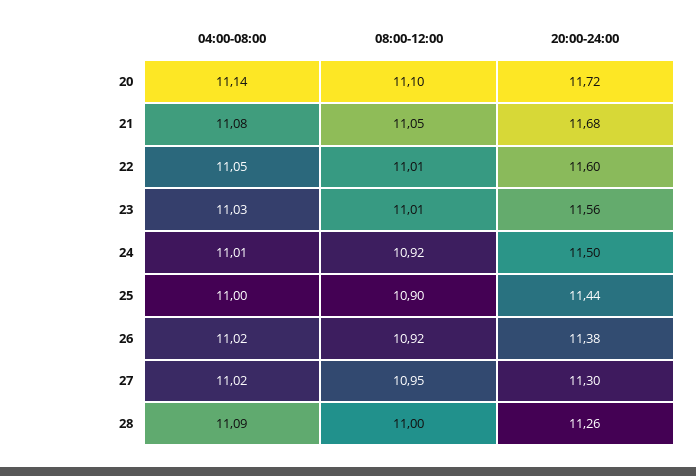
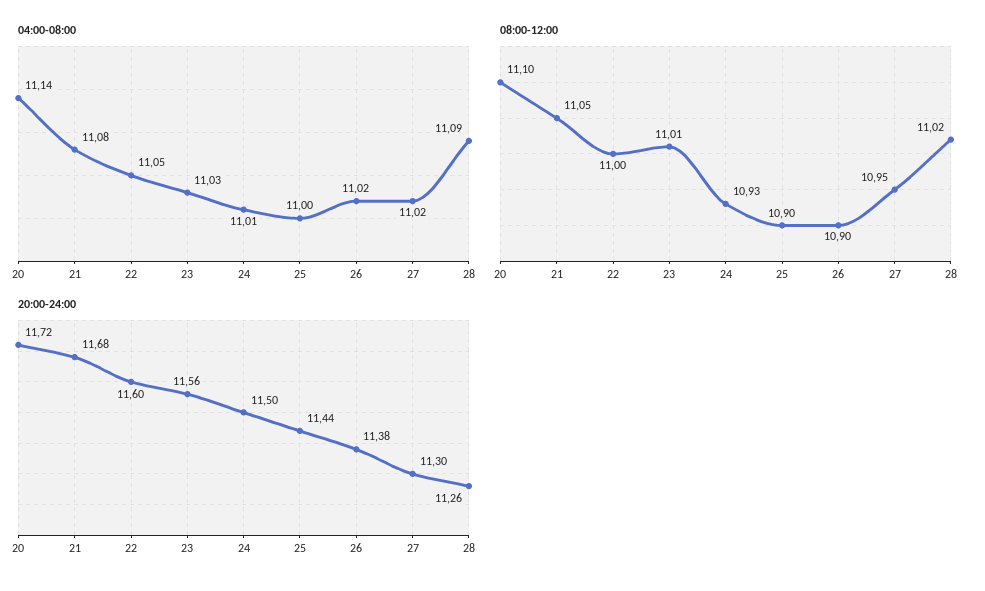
  {
    "04:00-08:00": {
      "20": 11.14,
      "21": 11.08,
      "22": 11.05,
      "23": 11.03,
      "24": 11.01,
      "25": 11,
      "26": 11.02,
      "27": 11.02,
      "28": 11.09
    },
    "08:00-12:00": {
      "20": 11.1,
      "21": 11.05,
-     "22": 11.01,
+     "22": 11,
      "23": 11.01,
-     "24": 10.92,
+     "24": 10.93,
      "25": 10.9,
-     "26": 10.92,
+     "26": 10.9,
      "27": 10.95,
-     "28": 11
+     "28": 11.02
    },
    "20:00-24:00": {
      "20": 11.72,
      "21": 11.68,
      "22": 11.6,
      "23": 11.56,
      "24": 11.5,
      "25": 11.44,
      "26": 11.38,
      "27": 11.3,
      "28": 11.26
    }
  }

